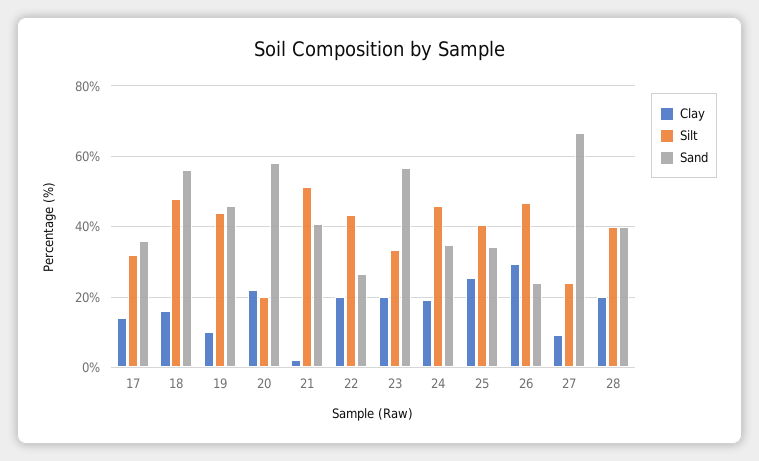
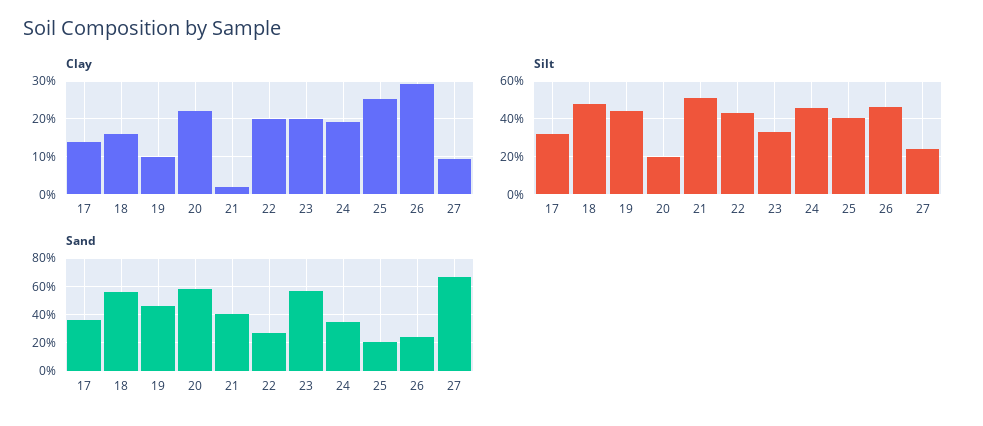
  {
    "Clay": {
      "17": 14,
      "18": 16,
      "19": 10,
      "20": 22,
      "21": 2,
      "22": 20,
      "23": 20,
      "24": 20,
      "25": 26,
      "26": 30,
-     "27": 10,
+     "27": 10
-     "28": 20
    },
    "Silt": {
      "17": 32,
      "18": 48,
      "19": 44,
      "20": 20,
      "21": 52,
      "22": 44,
      "23": 34,
      "24": 46,
      "25": 40,
      "26": 46,
-     "27": 24,
+     "27": 24
-     "28": 40
    },
    "Sand": {
      "17": 36,
      "18": 56,
      "19": 46,
      "20": 58,
      "21": 40,
      "22": 26,
      "23": 56,
      "24": 34,
-     "25": 34,
+     "25": 20,
      "26": 24,
-     "27": 66,
+     "27": 66
-     "28": 40
    }
  }

